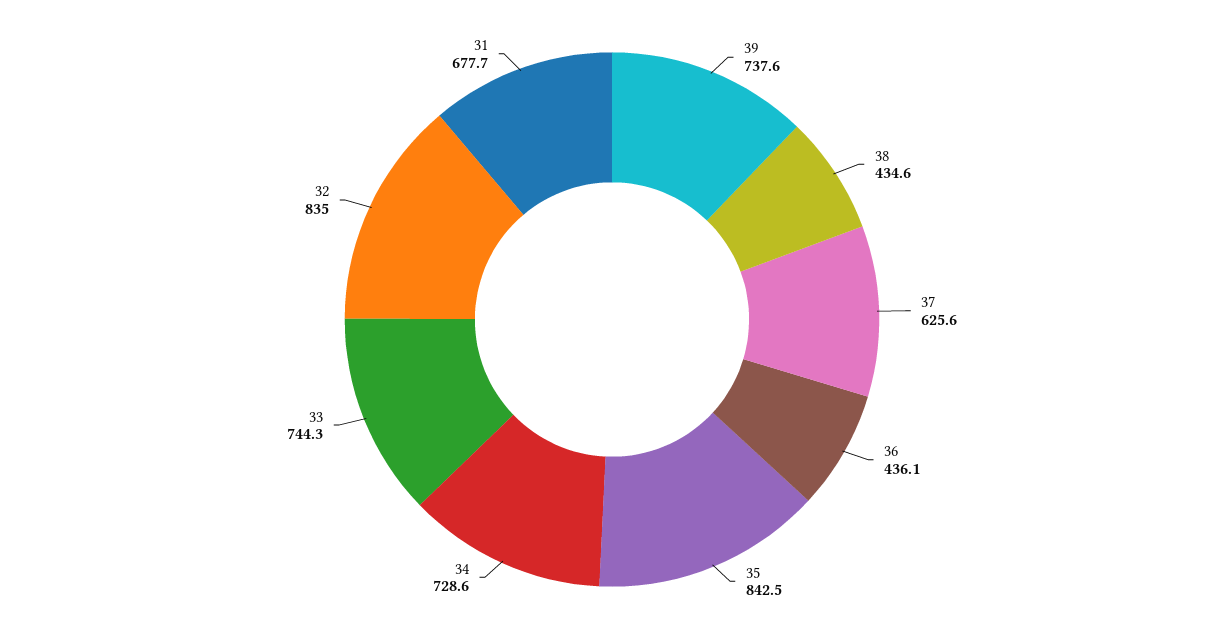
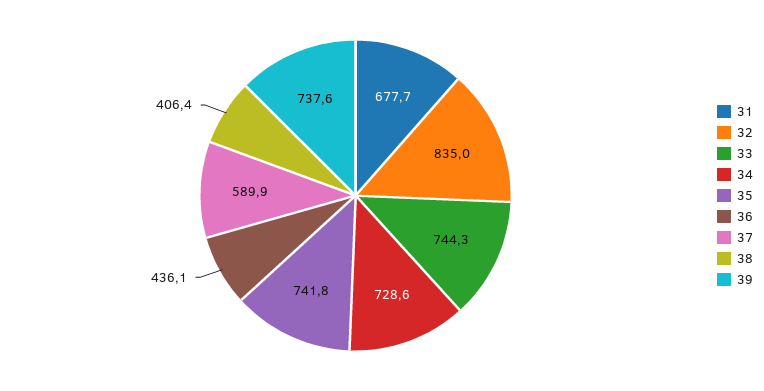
  {
    "39": 737.6,
-   "38": 434.6,
+   "38": 406.4,
-   "37": 625.6,
+   "37": 589.9,
    "36": 436.1,
-   "35": 842.5,
+   "35": 741.8,
    "34": 728.6,
    "33": 744.3,
    "32": 835,
    "31": 677.7
  }

